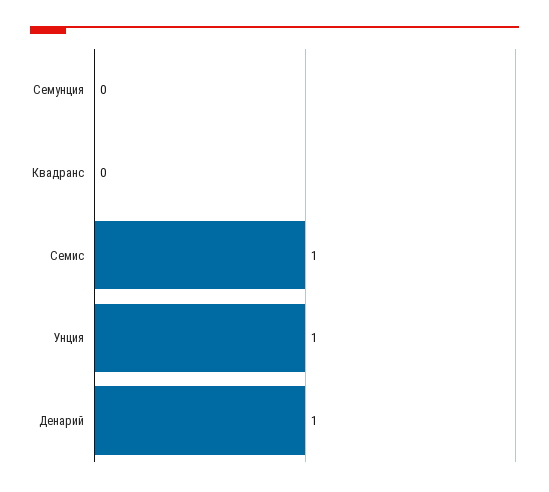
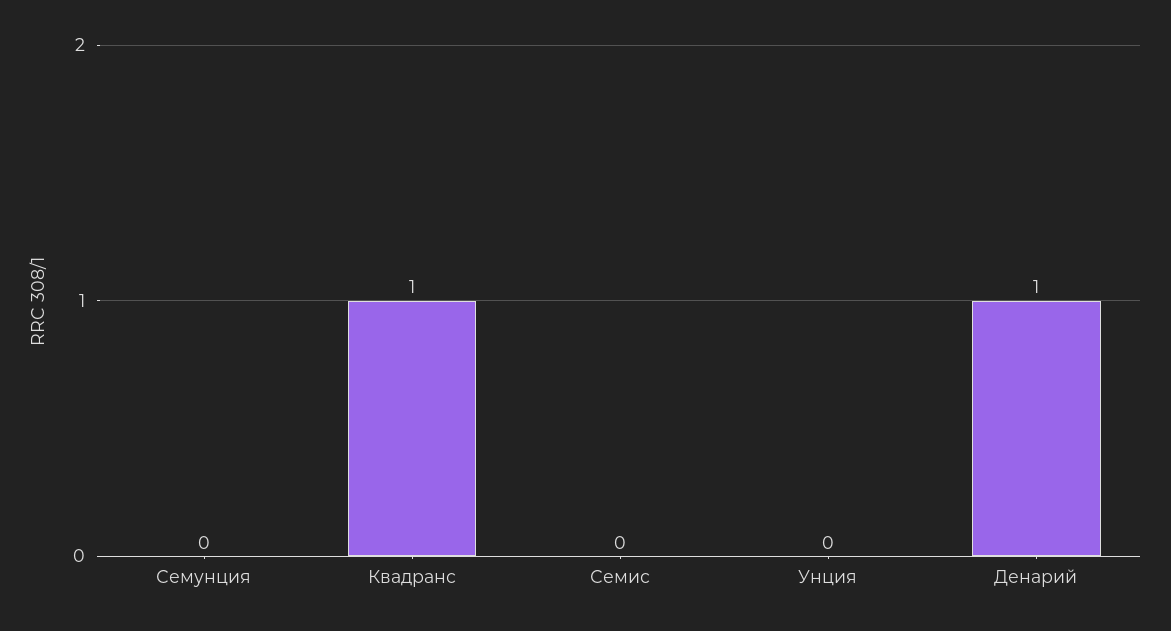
  {
    "Семунция": 0,
-   "Квадранс": 0,
+   "Квадранс": 1,
-   "Семис": 1,
+   "Семис": 0,
-   "Унция": 1,
+   "Унция": 0,
    "Денарий": 1
  }

